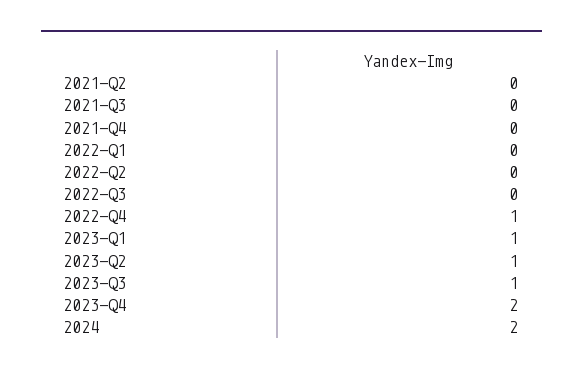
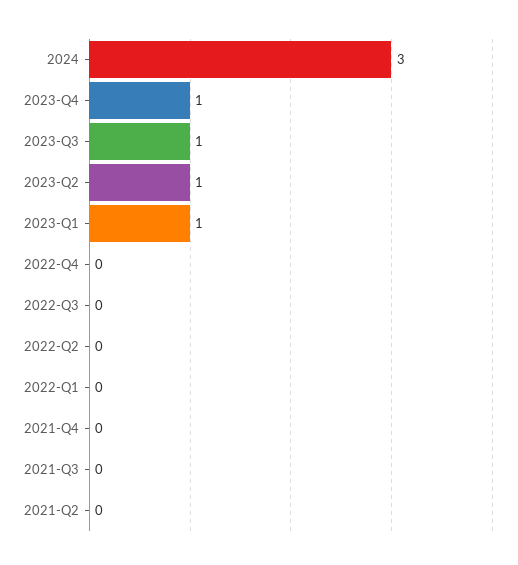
  {
    "2021-Q2": 0,
    "2021-Q3": 0,
    "2021-Q4": 0,
    "2022-Q1": 0,
    "2022-Q2": 0,
    "2022-Q3": 0,
-   "2022-Q4": 1,
+   "2022-Q4": 0,
    "2023-Q1": 1,
    "2023-Q2": 1,
    "2023-Q3": 1,
-   "2023-Q4": 2,
+   "2023-Q4": 1,
-   "2024": 2
+   "2024": 3
  }

